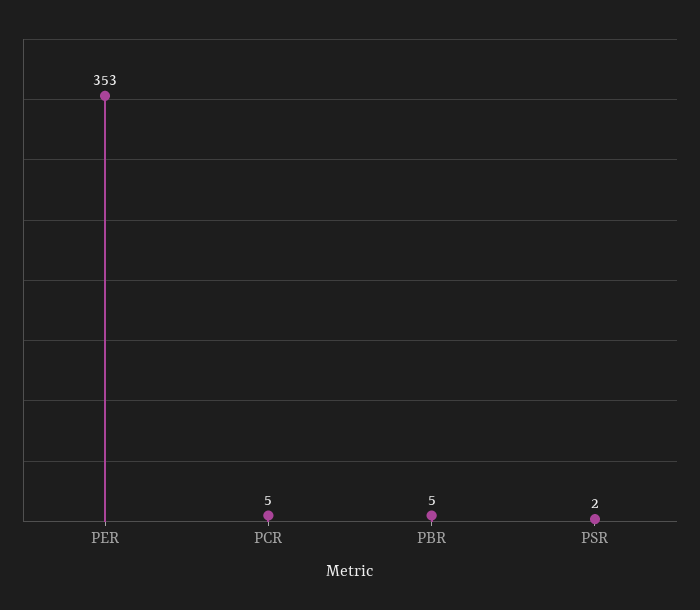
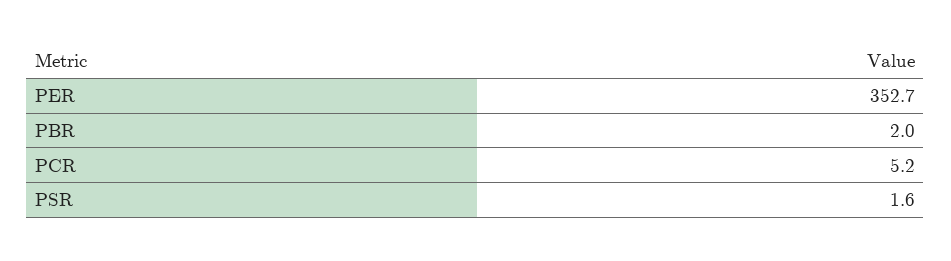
  {
    "PER": 352.7,
    "PCR": 5.2,
-   "PBR": 5,
+   "PBR": 2,
    "PSR": 1.6
  }

